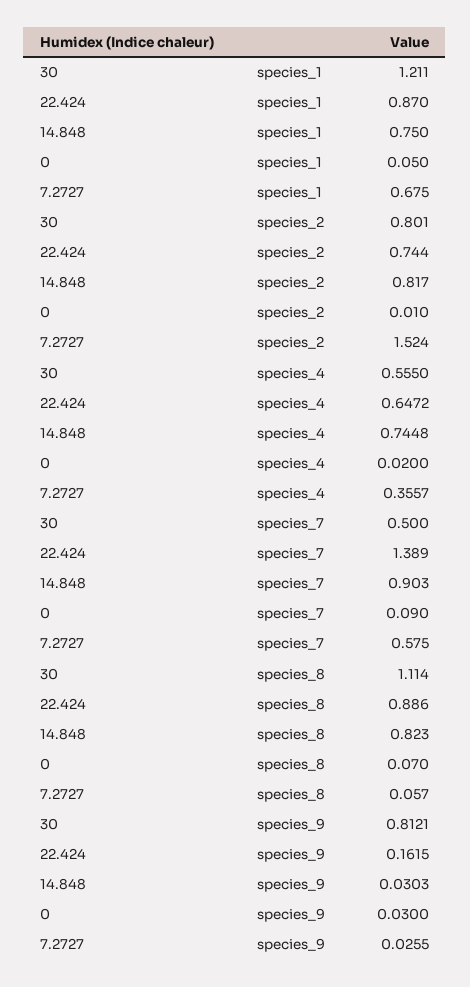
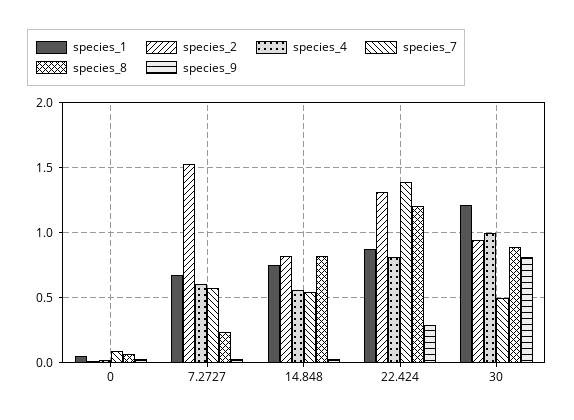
  {
    "species_1": {
      "30": 1.211,
      "22.424": 0.87,
      "14.848": 0.75,
      "0": 0.05,
      "7.2727": 0.675
    },
    "species_2": {
-     "30": 0.801,
+     "30": 0.95,
-     "22.424": 0.744,
+     "22.424": 1.3,
      "14.848": 0.817,
      "0": 0.01,
      "7.2727": 1.524
    },
    "species_4": {
-     "30": 0.555,
+     "30": 1,
-     "22.424": 0.6472,
+     "22.424": 0.8,
-     "14.848": 0.7448,
+     "14.848": 0.55,
      "0": 0.02,
-     "7.2727": 0.3557
+     "7.2727": 0.6
    },
    "species_7": {
      "30": 0.5,
      "22.424": 1.389,
-     "14.848": 0.903,
+     "14.848": 0.55,
      "0": 0.09,
      "7.2727": 0.575
    },
    "species_8": {
-     "30": 1.114,
+     "30": 0.9,
-     "22.424": 0.886,
+     "22.424": 1.2,
      "14.848": 0.823,
      "0": 0.07,
-     "7.2727": 0.057
+     "7.2727": 0.25
    },
    "species_9": {
      "30": 0.8121,
-     "22.424": 0.1615,
+     "22.424": 0.3,
      "14.848": 0.0303,
      "0": 0.03,
      "7.2727": 0.0255
    }
  }

